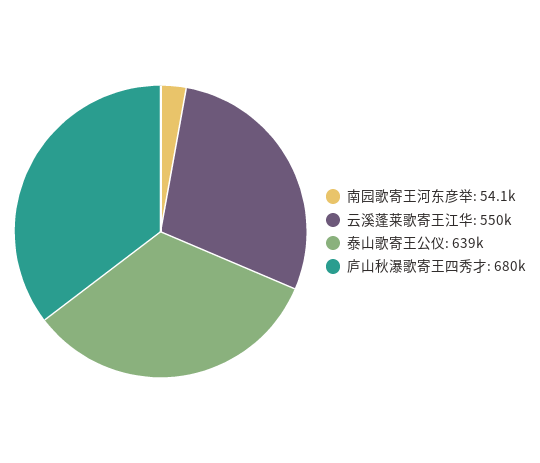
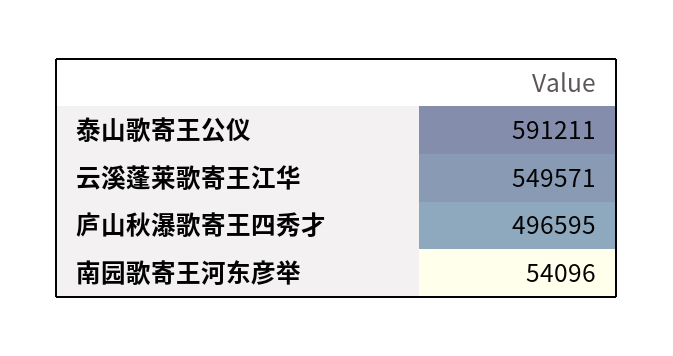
  {
    "南园歌寄王河东彦举": 54096,
    "云溪蓬莱歌寄王江华": 549571,
-   "泰山歌寄王公仪": 639000,
+   "泰山歌寄王公仪": 591211,
-   "庐山秋瀑歌寄王四秀才": 680000
+   "庐山秋瀑歌寄王四秀才": 496595
  }

